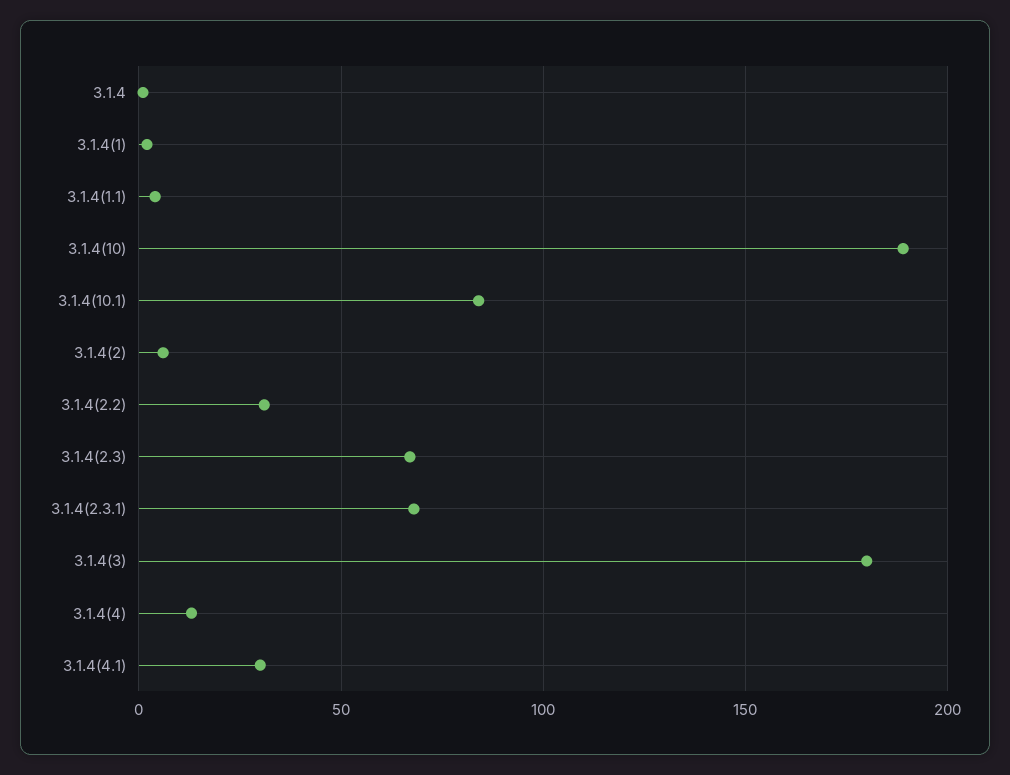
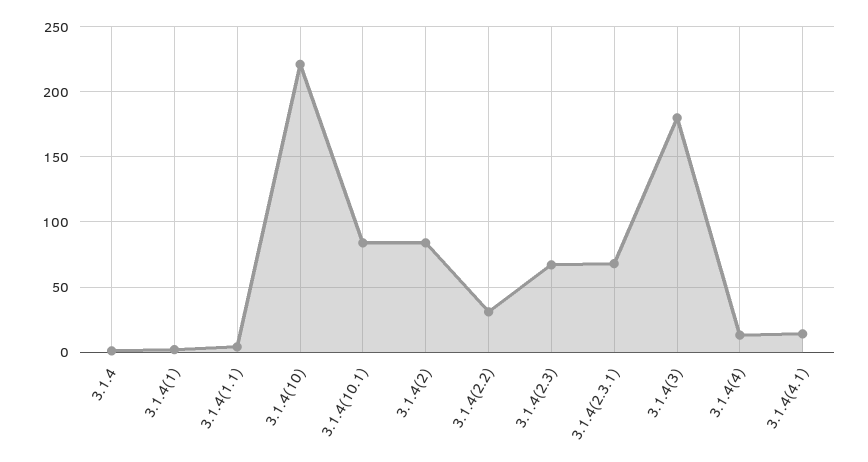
  {
    "3.1.4": 0,
    "3.1.4(1)": 0,
    "3.1.4(1.1)": 5,
-   "3.1.4(10)": 190,
+   "3.1.4(10)": 220,
    "3.1.4(10.1)": 85,
-   "3.1.4(2)": 5,
+   "3.1.4(2)": 85,
    "3.1.4(2.2)": 30,
    "3.1.4(2.3)": 65,
    "3.1.4(2.3.1)": 70,
    "3.1.4(3)": 180,
    "3.1.4(4)": 15,
-   "3.1.4(4.1)": 30
+   "3.1.4(4.1)": 15
  }

